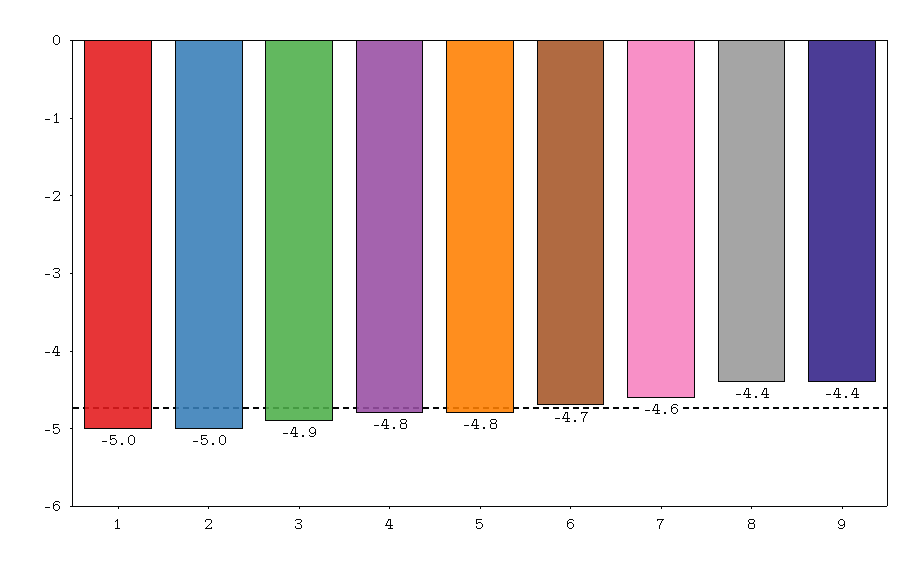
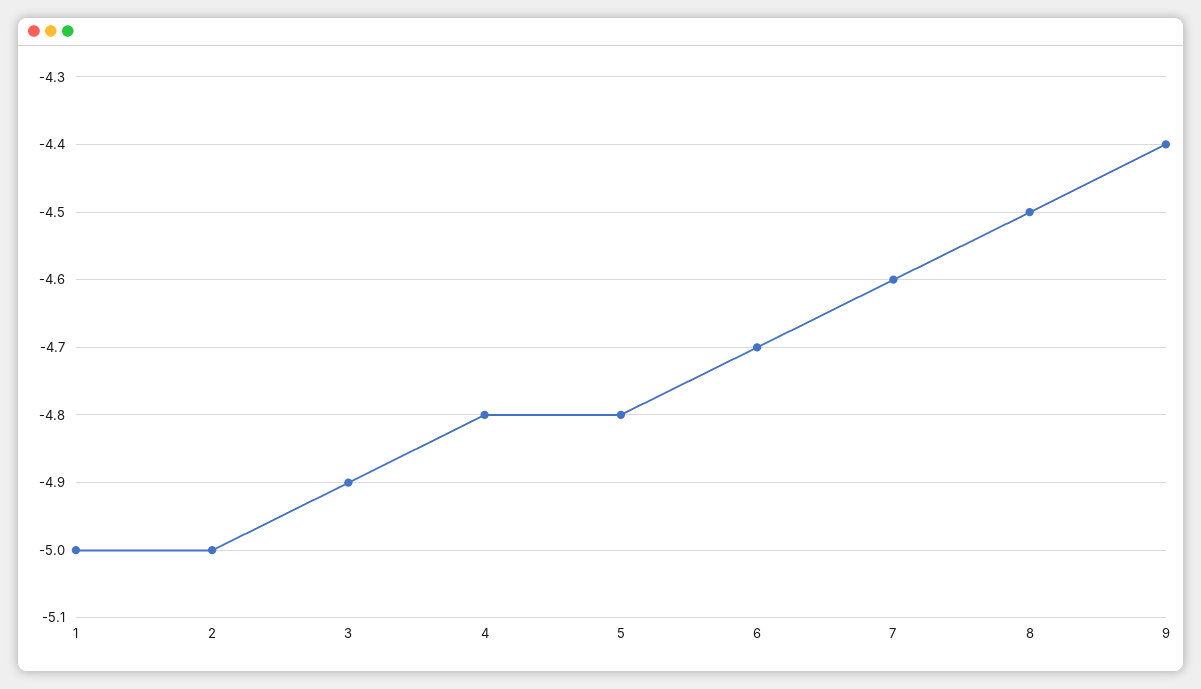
  {
    "1": -5,
    "2": -5,
    "3": -4.9,
    "4": -4.8,
    "5": -4.8,
    "6": -4.7,
    "7": -4.6,
-   "8": -4.4,
+   "8": -4.5,
    "9": -4.4
  }

